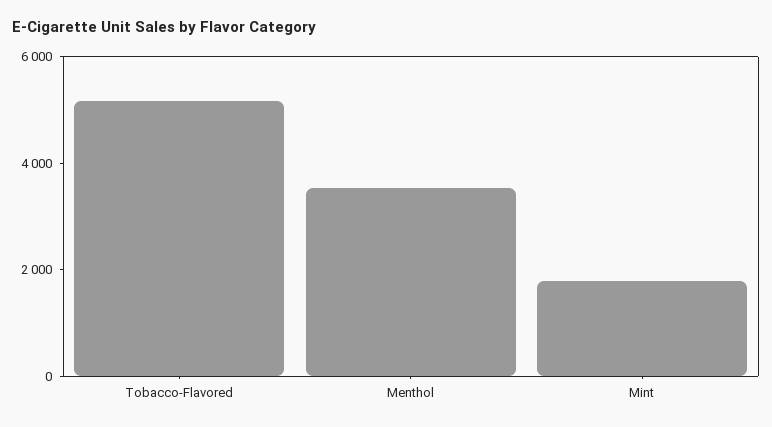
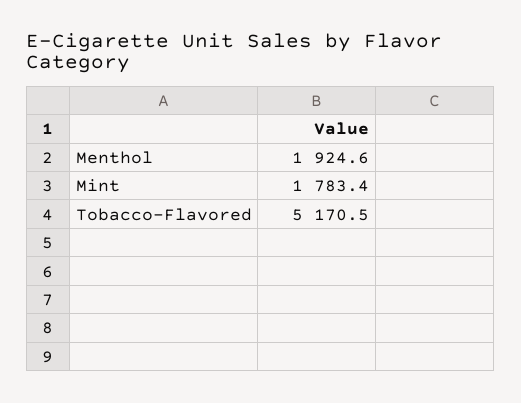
  {
    "Tobacco-Flavored": 5170.5,
-   "Menthol": 3500,
+   "Menthol": 1924.6,
    "Mint": 1783.4
  }

